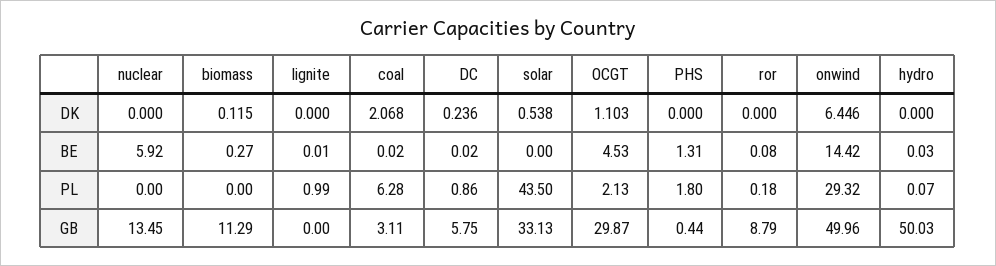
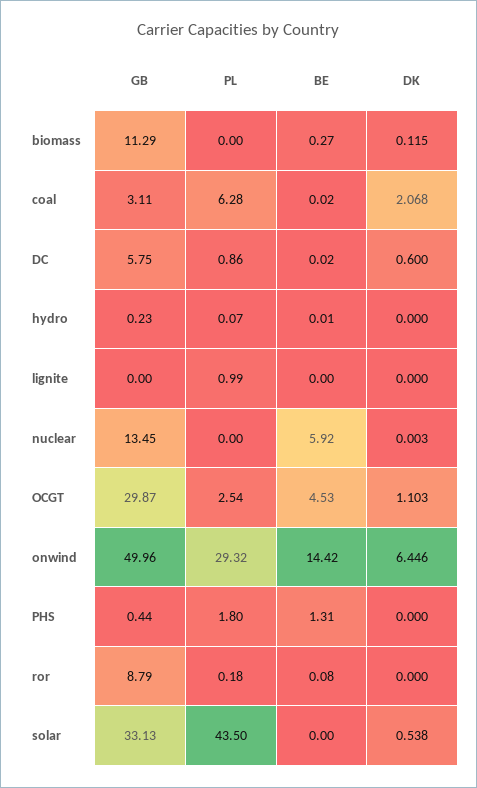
  {
    "nuclear": {
-     "DK": 0,
+     "DK": 0.003,
      "BE": 5.92,
      "PL": 0,
      "GB": 13.45
    },
    "biomass": {
      "DK": 0.115,
      "BE": 0.27,
      "PL": 0,
      "GB": 11.29
    },
    "lignite": {
      "DK": 0,
-     "BE": 0.01,
+     "BE": 0,
      "PL": 0.99,
      "GB": 0
    },
    "coal": {
      "DK": 2.068,
      "BE": 0.02,
      "PL": 6.28,
      "GB": 3.11
    },
    "DC": {
-     "DK": 0.236,
+     "DK": 0.6,
      "BE": 0.02,
      "PL": 0.86,
      "GB": 5.75
    },
    "solar": {
      "DK": 0.538,
      "BE": 0,
      "PL": 43.5,
      "GB": 33.13
    },
    "OCGT": {
      "DK": 1.103,
      "BE": 4.53,
-     "PL": 2.13,
+     "PL": 2.54,
      "GB": 29.87
    },
    "PHS": {
      "DK": 0,
      "BE": 1.31,
      "PL": 1.8,
      "GB": 0.44
    },
    "ror": {
      "DK": 0,
      "BE": 0.08,
      "PL": 0.18,
      "GB": 8.79
    },
    "onwind": {
      "DK": 6.446,
      "BE": 14.42,
      "PL": 29.32,
      "GB": 49.96
    },
    "hydro": {
      "DK": 0,
-     "BE": 0.03,
+     "BE": 0.01,
      "PL": 0.07,
-     "GB": 50.03
+     "GB": 0.23
    }
  }

